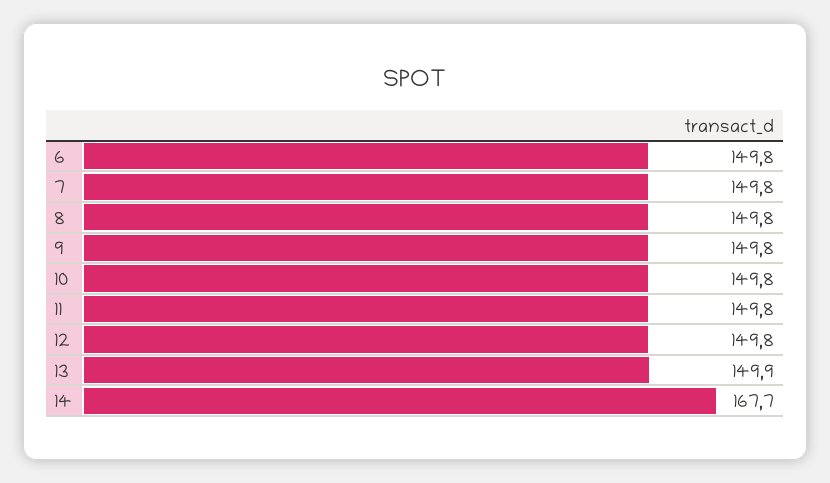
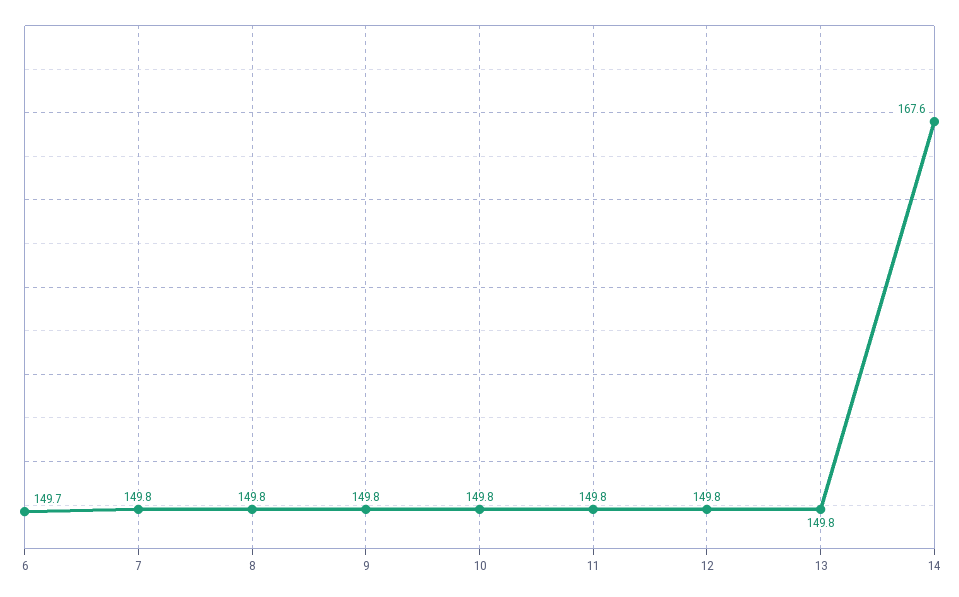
  {
-   "6": 149.8,
+   "6": 149.7,
    "7": 149.8,
    "8": 149.8,
    "9": 149.8,
    "10": 149.8,
    "11": 149.8,
    "12": 149.8,
-   "13": 149.9,
+   "13": 149.8,
-   "14": 167.7
+   "14": 167.6
  }

